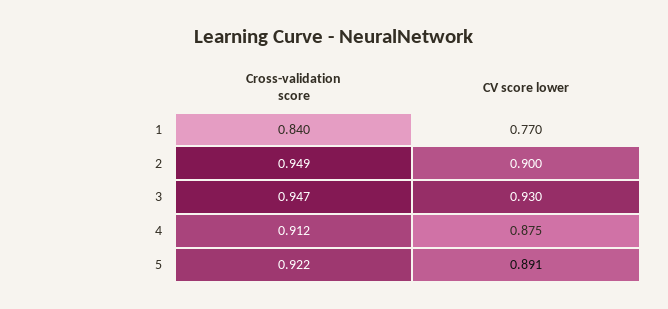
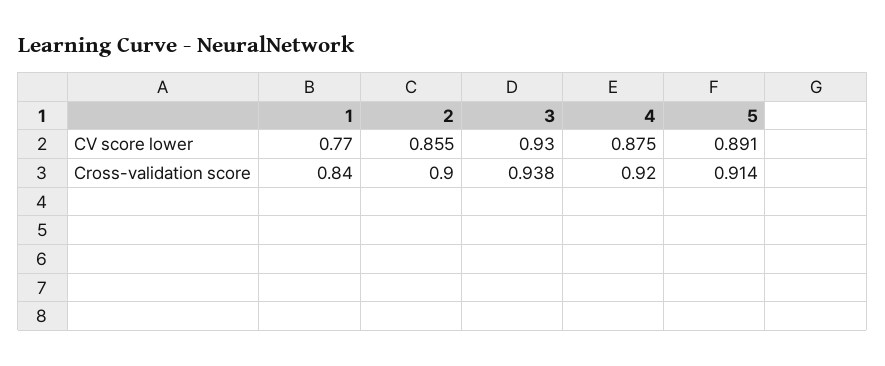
  {
    "Cross-validation score": {
      "1": 0.84,
-     "2": 0.949,
+     "2": 0.9,
-     "3": 0.947,
+     "3": 0.938,
-     "4": 0.912,
+     "4": 0.92,
-     "5": 0.922
+     "5": 0.914
    },
    "CV score lower": {
      "1": 0.77,
-     "2": 0.9,
+     "2": 0.855,
      "3": 0.93,
      "4": 0.875,
      "5": 0.891
    }
  }

